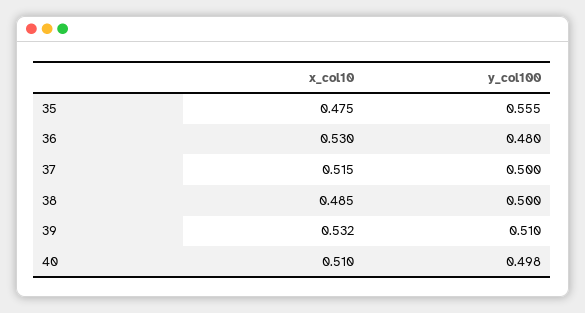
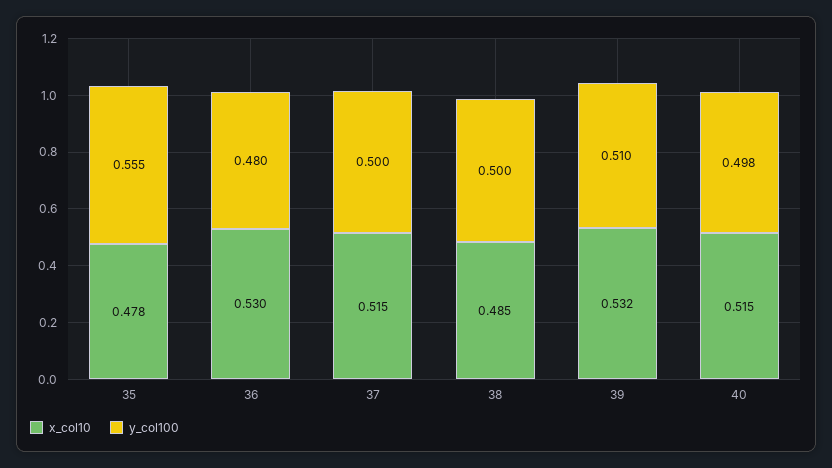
  {
    "x_col10": {
-     "35": 0.475,
+     "35": 0.478,
      "36": 0.53,
      "37": 0.515,
      "38": 0.485,
      "39": 0.532,
-     "40": 0.51
+     "40": 0.515
    },
    "y_col100": {
      "35": 0.555,
      "36": 0.48,
      "37": 0.5,
      "38": 0.5,
      "39": 0.51,
      "40": 0.498
    }
  }

